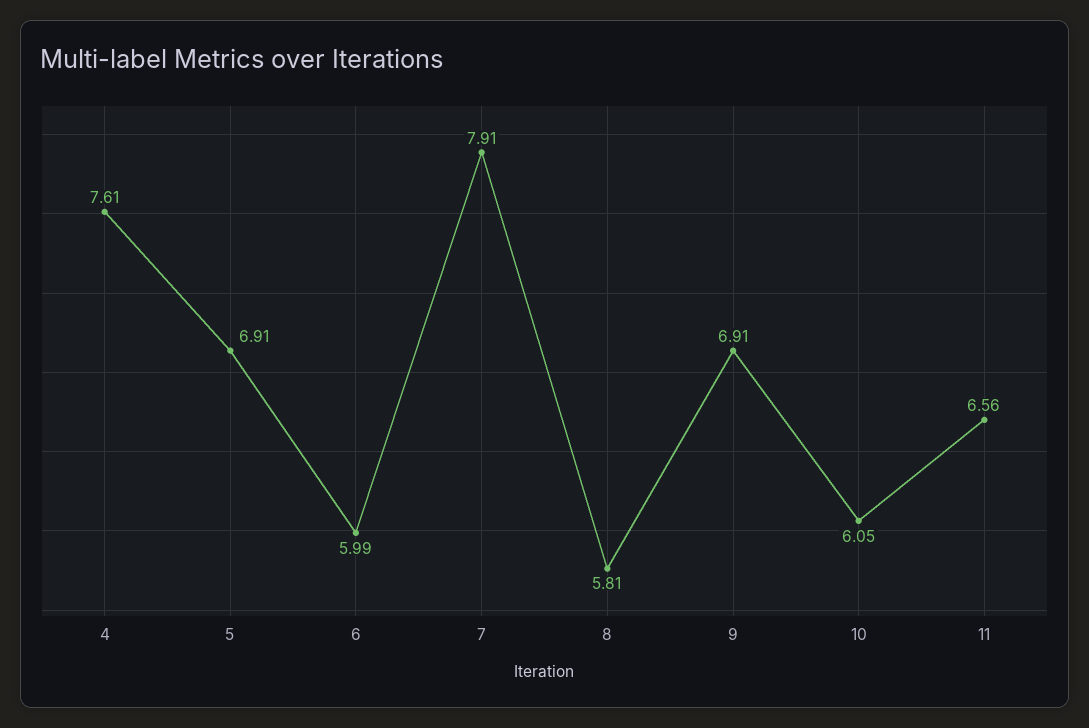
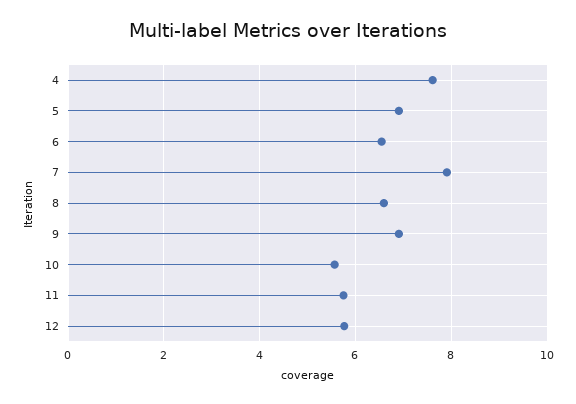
  {
    "4": 7.61,
    "5": 6.91,
-   "6": 5.99,
+   "6": 6.6,
    "7": 7.91,
-   "8": 5.81,
+   "8": 6.6,
    "9": 6.91,
-   "10": 6.05,
+   "10": 5.6,
-   "11": 6.56
+   "11": 5.8,
+   "12": 5.8
  }

